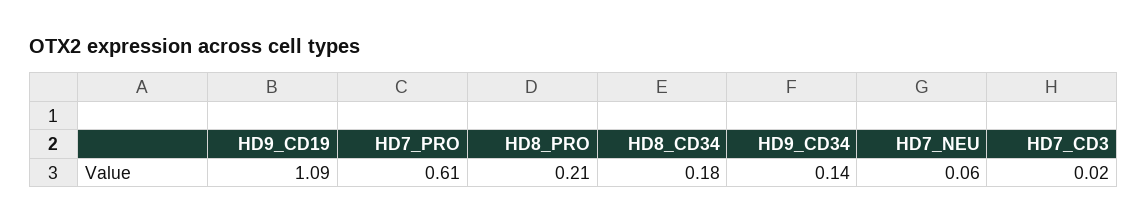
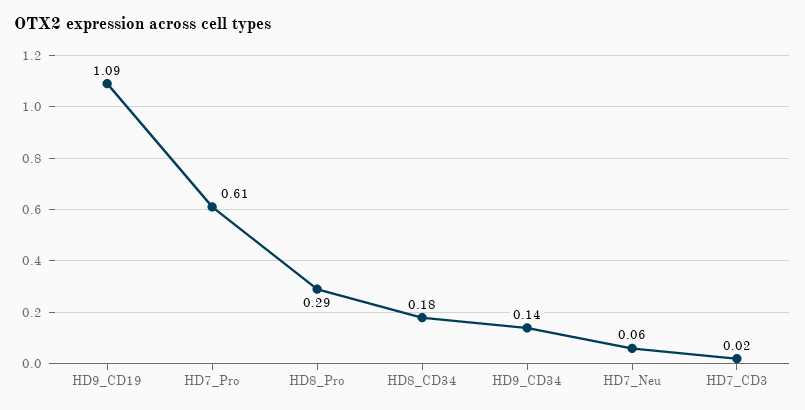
  {
    "HD9_CD19": 1.09,
    "HD7_PRO": 0.61,
-   "HD8_PRO": 0.21,
+   "HD8_PRO": 0.29,
    "HD8_CD34": 0.18,
    "HD9_CD34": 0.14,
    "HD7_NEU": 0.06,
    "HD7_CD3": 0.02
  }

